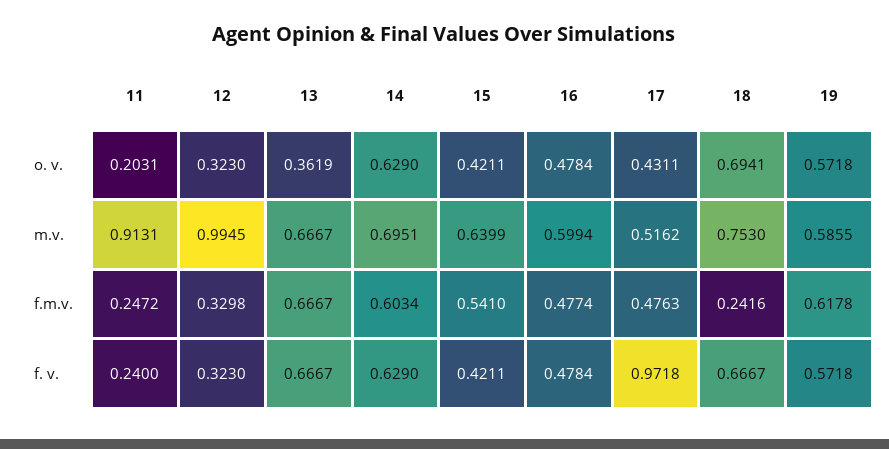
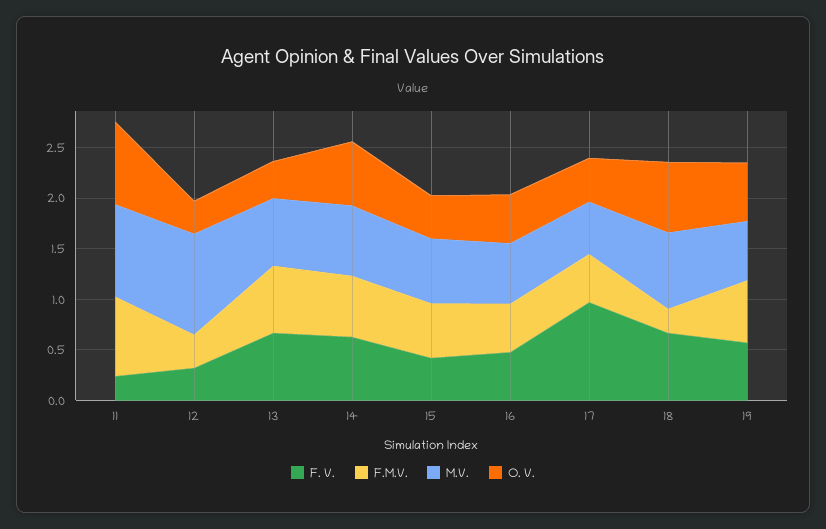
  {
    "o. v.": {
-     "11": 0.2031,
+     "11": 0.8,
      "12": 0.323,
      "13": 0.3619,
      "14": 0.629,
      "15": 0.4211,
      "16": 0.4784,
      "17": 0.4311,
      "18": 0.6941,
      "19": 0.5718
    },
    "m.v.": {
      "11": 0.9131,
      "12": 0.9945,
      "13": 0.6667,
      "14": 0.6951,
      "15": 0.6399,
      "16": 0.5994,
      "17": 0.5162,
      "18": 0.753,
      "19": 0.5855
    },
    "f.m.v.": {
-     "11": 0.2472,
+     "11": 0.8,
      "12": 0.3298,
      "13": 0.6667,
      "14": 0.6034,
      "15": 0.541,
      "16": 0.4774,
      "17": 0.4763,
      "18": 0.2416,
      "19": 0.6178
    },
    "f. v.": {
      "11": 0.24,
      "12": 0.323,
      "13": 0.6667,
      "14": 0.629,
      "15": 0.4211,
      "16": 0.4784,
      "17": 0.9718,
      "18": 0.6667,
      "19": 0.5718
    }
  }

